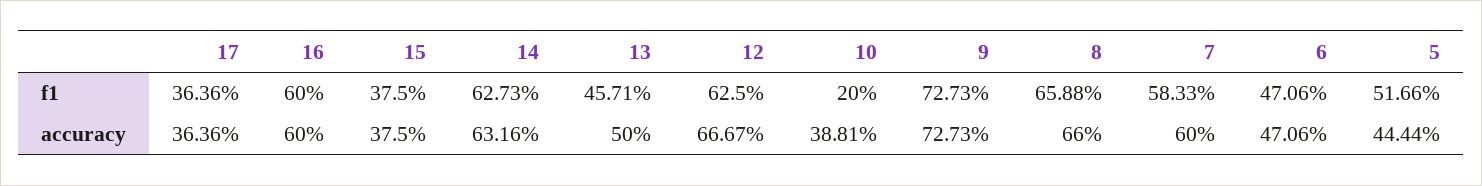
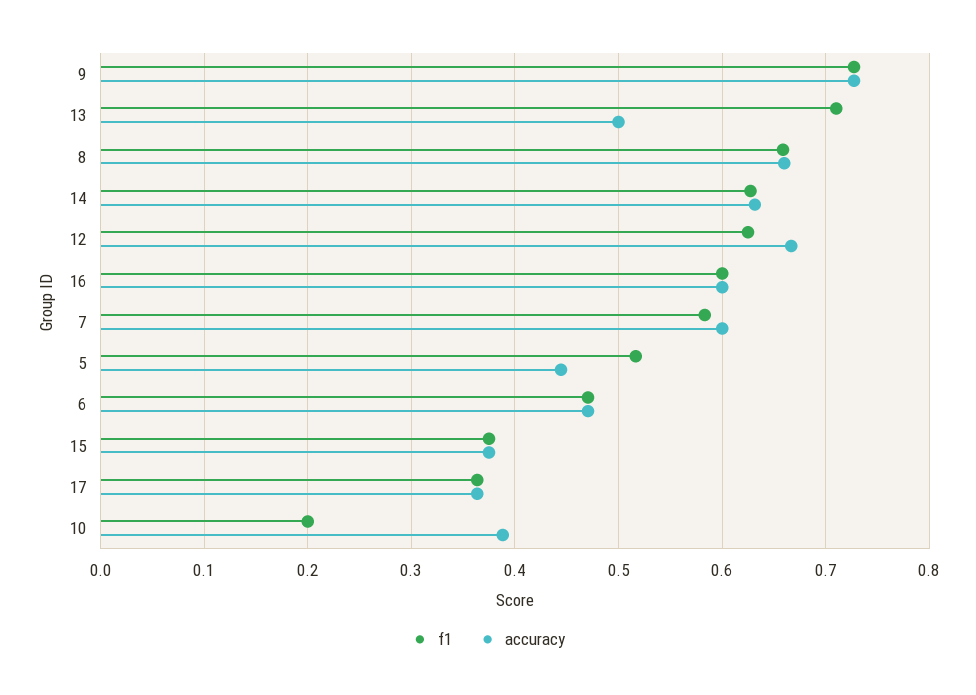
  {
    "f1": {
      "17": 0.3636,
      "16": 0.6,
      "15": 0.375,
      "14": 0.6273,
-     "13": 0.4571,
+     "13": 0.71,
      "12": 0.625,
      "10": 0.2,
      "9": 0.7273,
      "8": 0.6588,
      "7": 0.5833,
      "6": 0.4706,
      "5": 0.5166
    },
    "accuracy": {
      "17": 0.3636,
      "16": 0.6,
      "15": 0.375,
      "14": 0.6316,
      "13": 0.5,
      "12": 0.6667,
      "10": 0.3881,
      "9": 0.7273,
      "8": 0.66,
      "7": 0.6,
      "6": 0.4706,
      "5": 0.4444
    }
  }

